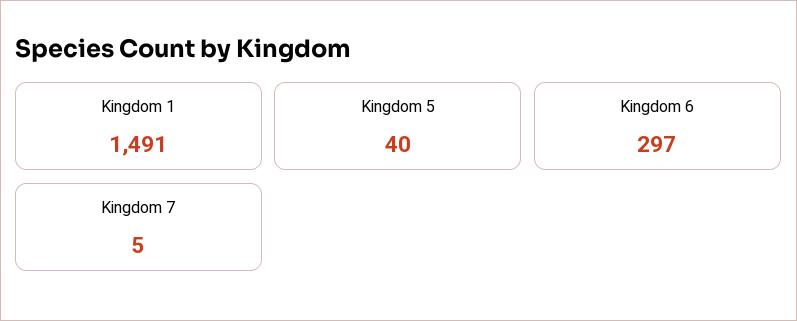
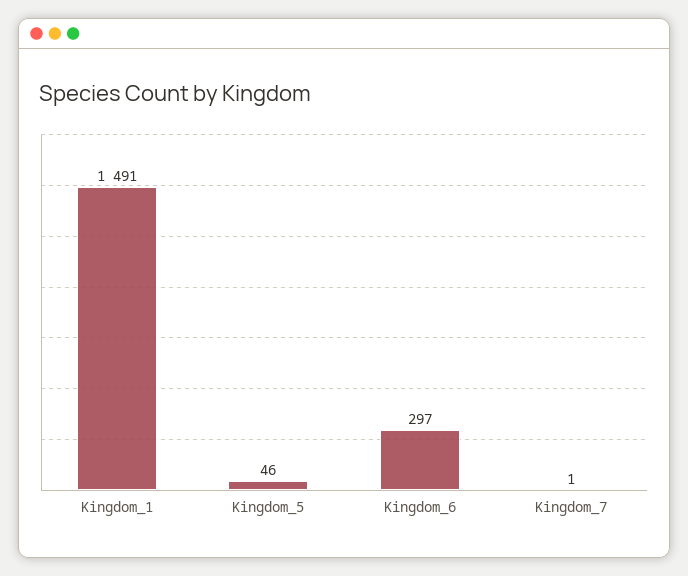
  {
    "Kingdom 1": 1491,
-   "Kingdom 5": 40,
+   "Kingdom 5": 46,
    "Kingdom 6": 297,
-   "Kingdom 7": 5
+   "Kingdom 7": 1
  }

